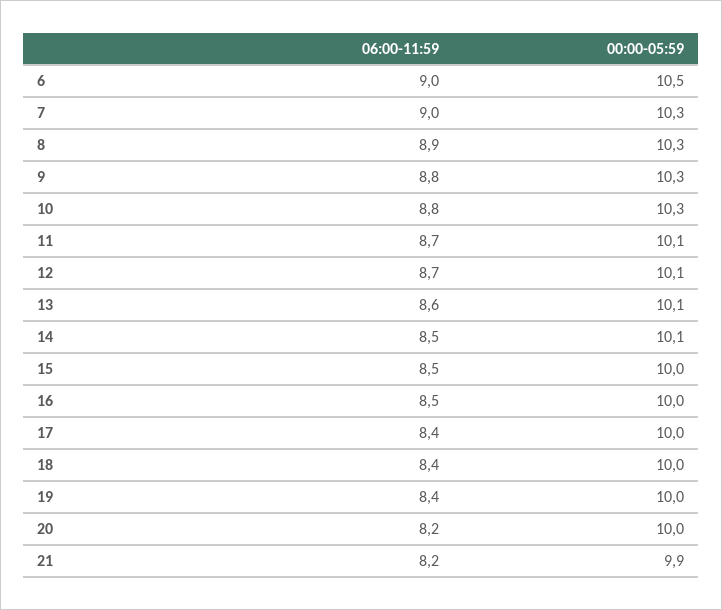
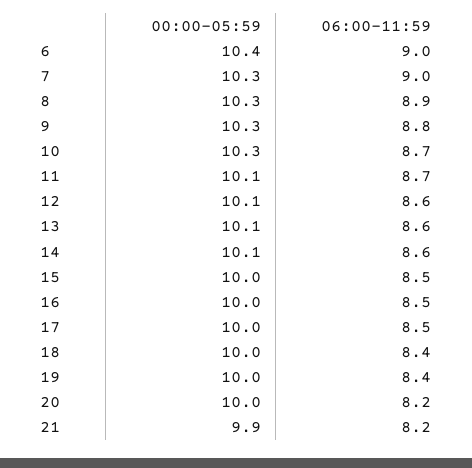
  {
    "06:00-11:59": {
      "6": 9,
      "7": 9,
      "8": 8.9,
      "9": 8.8,
-     "10": 8.8,
+     "10": 8.7,
      "11": 8.7,
-     "12": 8.7,
+     "12": 8.6,
      "13": 8.6,
-     "14": 8.5,
+     "14": 8.6,
      "15": 8.5,
      "16": 8.5,
-     "17": 8.4,
+     "17": 8.5,
      "18": 8.4,
      "19": 8.4,
      "20": 8.2,
      "21": 8.2
    },
    "00:00-05:59": {
-     "6": 10.5,
+     "6": 10.4,
      "7": 10.3,
      "8": 10.3,
      "9": 10.3,
      "10": 10.3,
      "11": 10.1,
      "12": 10.1,
      "13": 10.1,
      "14": 10.1,
      "15": 10,
      "16": 10,
      "17": 10,
      "18": 10,
      "19": 10,
      "20": 10,
      "21": 9.9
    }
  }

